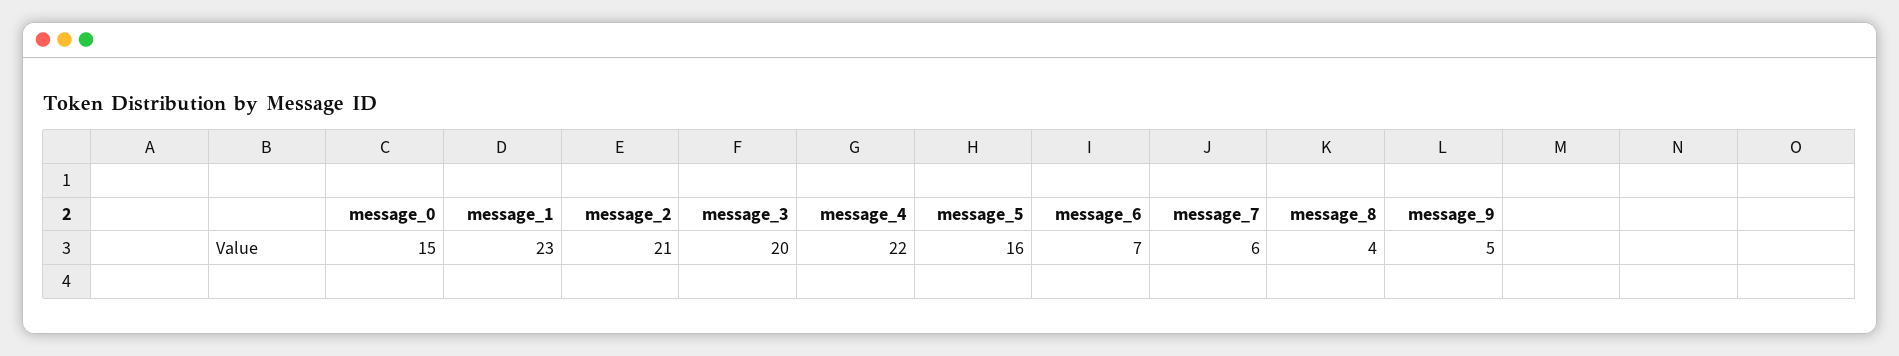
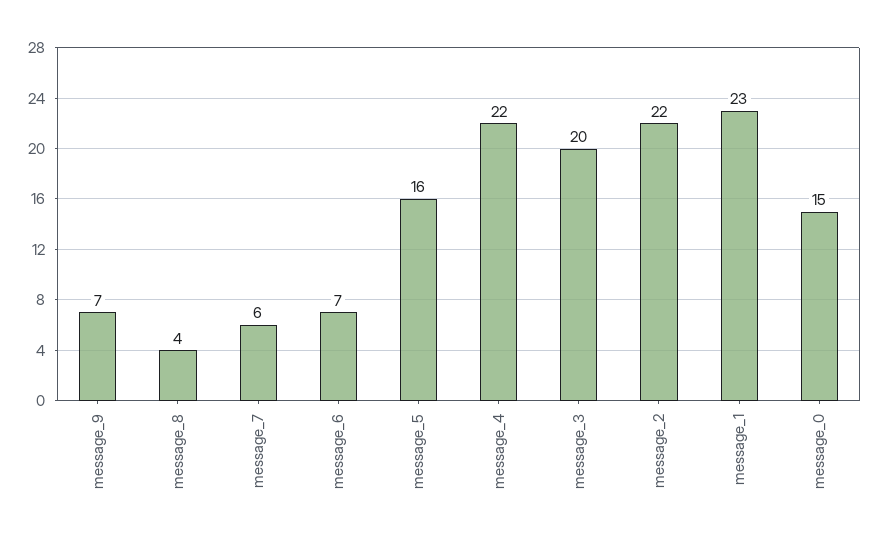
  {
    "message_0": 15,
    "message_1": 23,
-   "message_2": 21,
+   "message_2": 22,
    "message_3": 20,
    "message_4": 22,
    "message_5": 16,
    "message_6": 7,
    "message_7": 6,
    "message_8": 4,
-   "message_9": 5
+   "message_9": 7
  }

